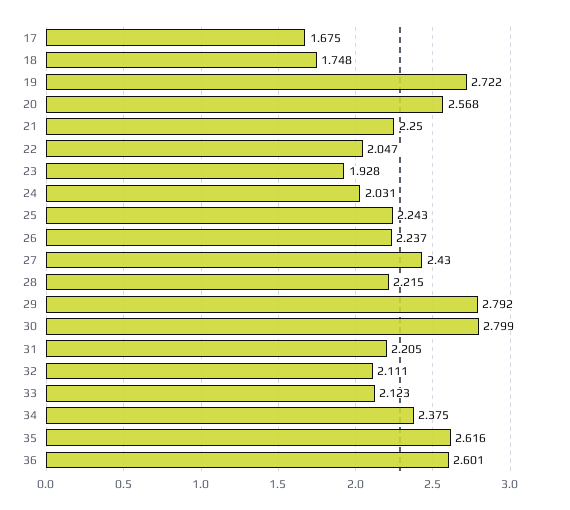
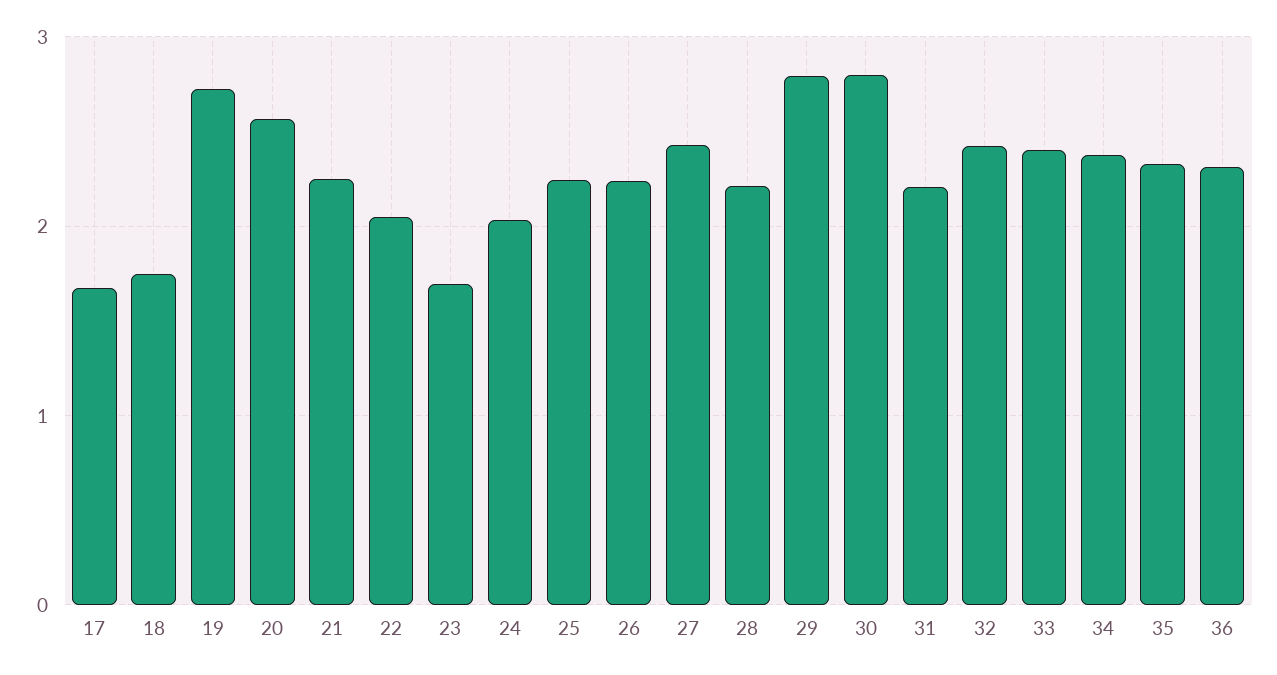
  {
    "17": 1.675,
    "18": 1.748,
    "19": 2.722,
    "20": 2.568,
    "21": 2.25,
    "22": 2.047,
-   "23": 1.928,
+   "23": 1.7,
    "24": 2.031,
    "25": 2.243,
    "26": 2.237,
    "27": 2.43,
    "28": 2.215,
    "29": 2.792,
    "30": 2.799,
    "31": 2.205,
-   "32": 2.111,
+   "32": 2.4,
-   "33": 2.123,
+   "33": 2.4,
    "34": 2.375,
-   "35": 2.616,
+   "35": 2.3,
-   "36": 2.601
+   "36": 2.3
  }

